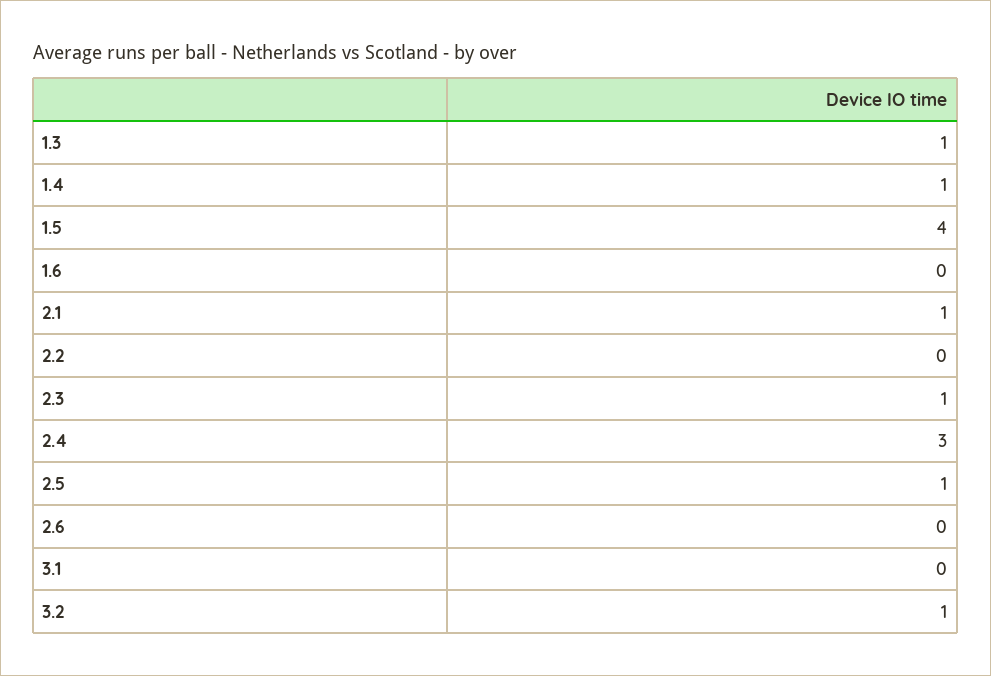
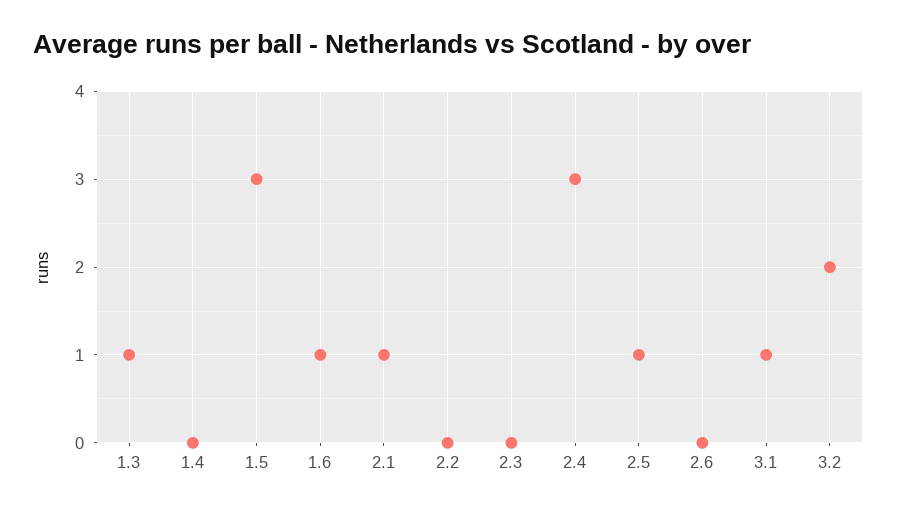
  {
    "1.3": 1,
-   "1.4": 1,
+   "1.4": 0,
-   "1.5": 4,
+   "1.5": 3,
-   "1.6": 0,
+   "1.6": 1,
    "2.1": 1,
    "2.2": 0,
-   "2.3": 1,
+   "2.3": 0,
    "2.4": 3,
    "2.5": 1,
    "2.6": 0,
-   "3.1": 0,
+   "3.1": 1,
-   "3.2": 1
+   "3.2": 2
  }

